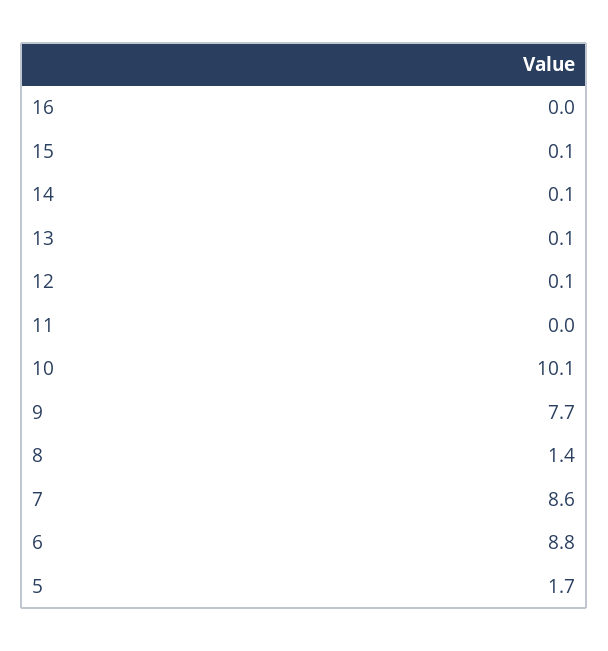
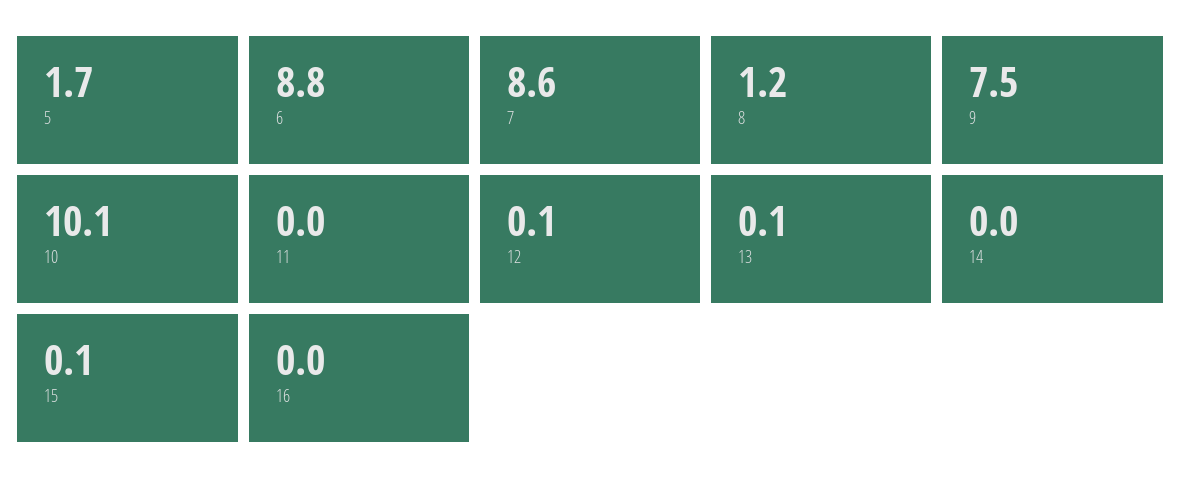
  {
    "16": 0,
    "15": 0.1,
-   "14": 0.1,
+   "14": 0,
    "13": 0.1,
    "12": 0.1,
    "11": 0,
    "10": 10.1,
-   "9": 7.7,
+   "9": 7.5,
-   "8": 1.4,
+   "8": 1.2,
    "7": 8.6,
    "6": 8.8,
    "5": 1.7
  }

